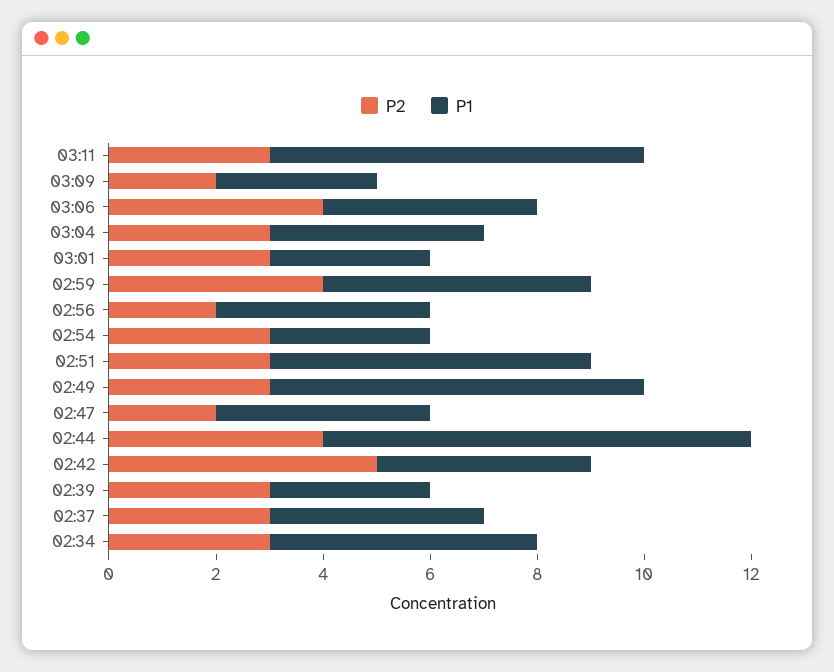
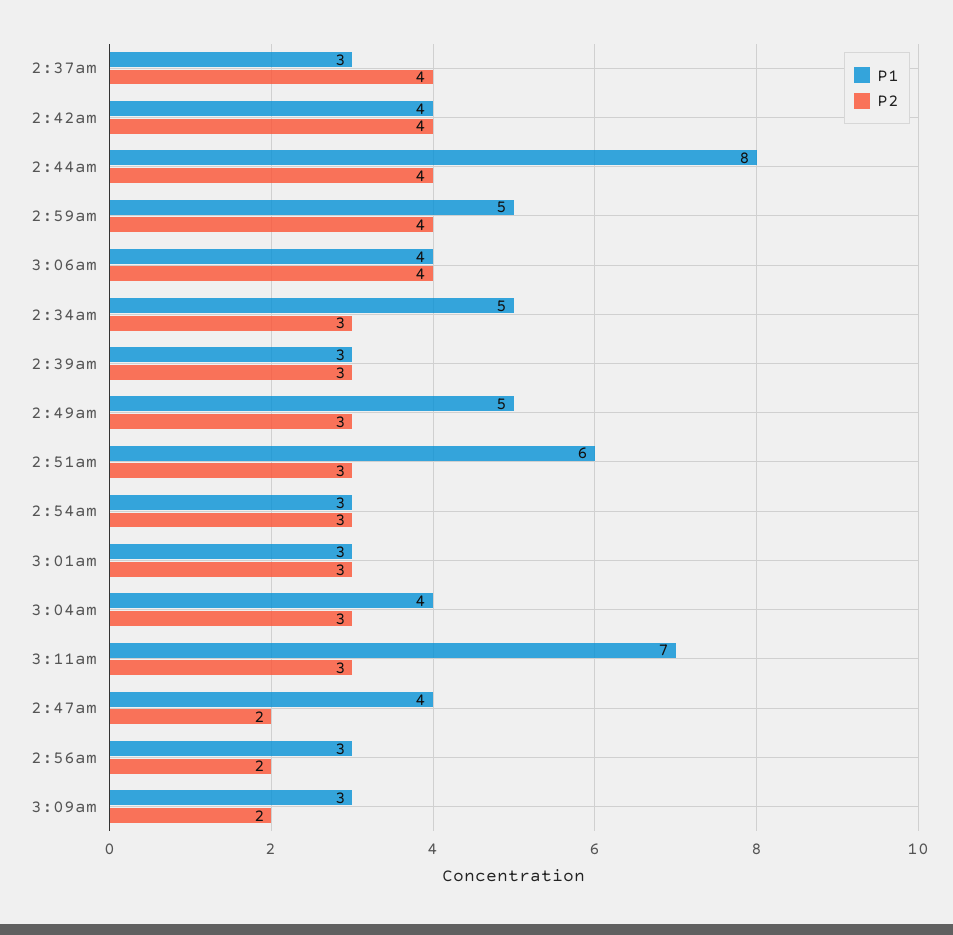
  {
    "P2": {
      "03:11": 3,
      "03:09": 2,
      "03:06": 4,
      "03:04": 3,
      "03:01": 3,
      "02:59": 4,
      "02:56": 2,
      "02:54": 3,
      "02:51": 3,
      "02:49": 3,
      "02:47": 2,
      "02:44": 4,
-     "02:42": 5,
+     "02:42": 4,
      "02:39": 3,
-     "02:37": 3,
+     "02:37": 4,
      "02:34": 3
    },
    "P1": {
      "03:11": 7,
      "03:09": 3,
      "03:06": 4,
      "03:04": 4,
      "03:01": 3,
      "02:59": 5,
-     "02:56": 4,
+     "02:56": 3,
      "02:54": 3,
      "02:51": 6,
-     "02:49": 7,
+     "02:49": 5,
      "02:47": 4,
      "02:44": 8,
      "02:42": 4,
      "02:39": 3,
-     "02:37": 4,
+     "02:37": 3,
      "02:34": 5
    }
  }

